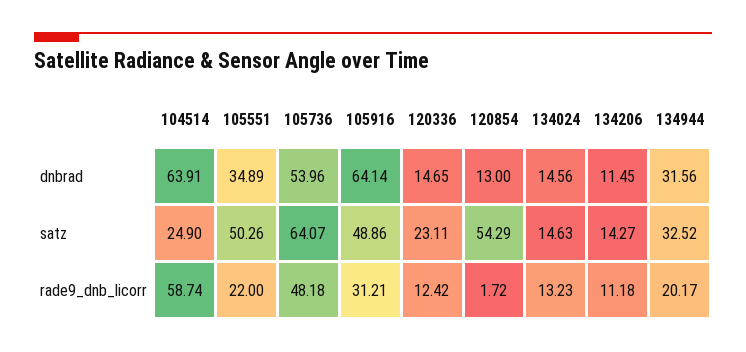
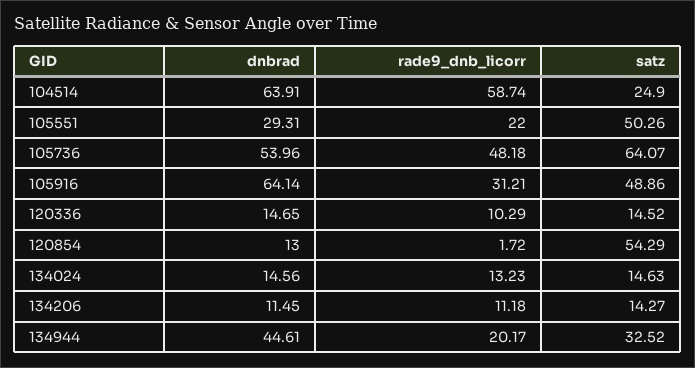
  {
    "104514": {
      "dnbrad": 63.91,
      "satz": 24.9,
      "rade9_dnb_licorr": 58.74
    },
    "105551": {
-     "dnbrad": 34.89,
+     "dnbrad": 29.31,
      "satz": 50.26,
      "rade9_dnb_licorr": 22
    },
    "105736": {
      "dnbrad": 53.96,
      "satz": 64.07,
      "rade9_dnb_licorr": 48.18
    },
    "105916": {
      "dnbrad": 64.14,
      "satz": 48.86,
      "rade9_dnb_licorr": 31.21
    },
    "120336": {
      "dnbrad": 14.65,
-     "satz": 23.11,
+     "satz": 14.52,
-     "rade9_dnb_licorr": 12.42
+     "rade9_dnb_licorr": 10.29
    },
    "120854": {
      "dnbrad": 13,
      "satz": 54.29,
      "rade9_dnb_licorr": 1.72
    },
    "134024": {
      "dnbrad": 14.56,
      "satz": 14.63,
      "rade9_dnb_licorr": 13.23
    },
    "134206": {
      "dnbrad": 11.45,
      "satz": 14.27,
      "rade9_dnb_licorr": 11.18
    },
    "134944": {
-     "dnbrad": 31.56,
+     "dnbrad": 44.61,
      "satz": 32.52,
      "rade9_dnb_licorr": 20.17
    }
  }

